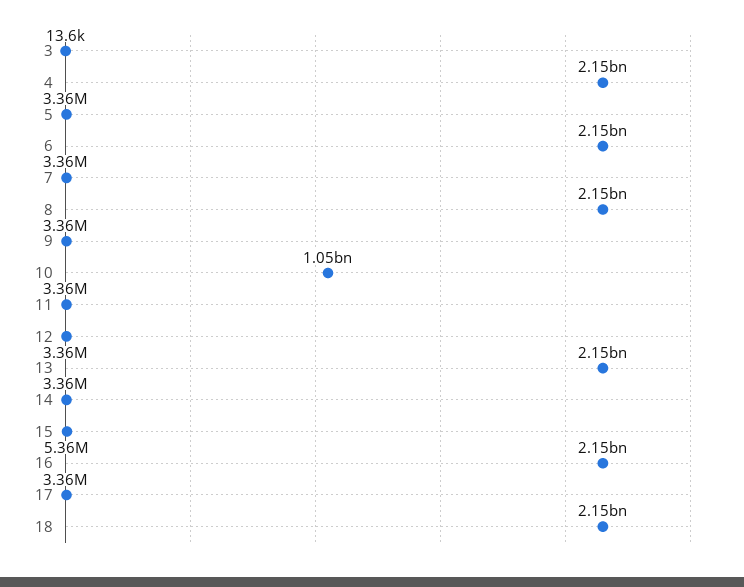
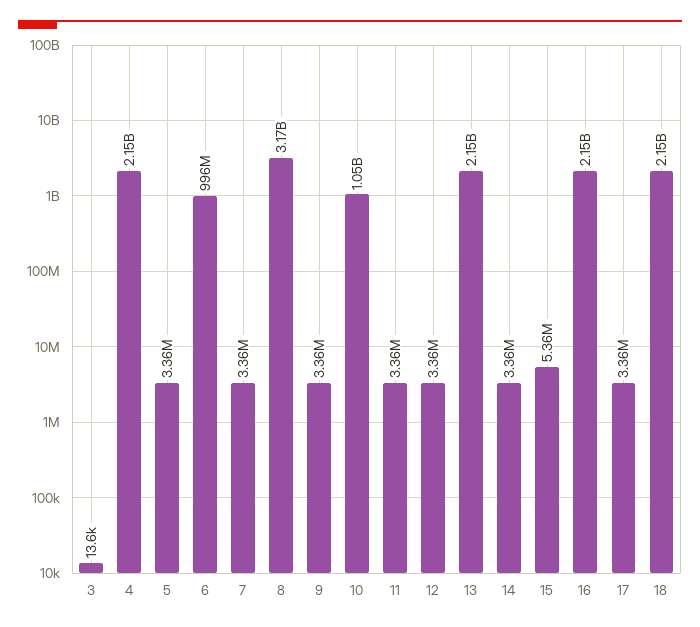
  {
    "3": 13600,
    "4": 2150000000,
    "5": 3360000,
-   "6": 2150000000,
+   "6": 996000000,
    "7": 3360000,
-   "8": 2150000000,
+   "8": 3170000000,
    "9": 3360000,
    "10": 1050000000,
    "11": 3360000,
    "12": 3360000,
    "13": 2150000000,
    "14": 3360000,
    "15": 5360000,
    "16": 2150000000,
    "17": 3360000,
    "18": 2150000000
  }

